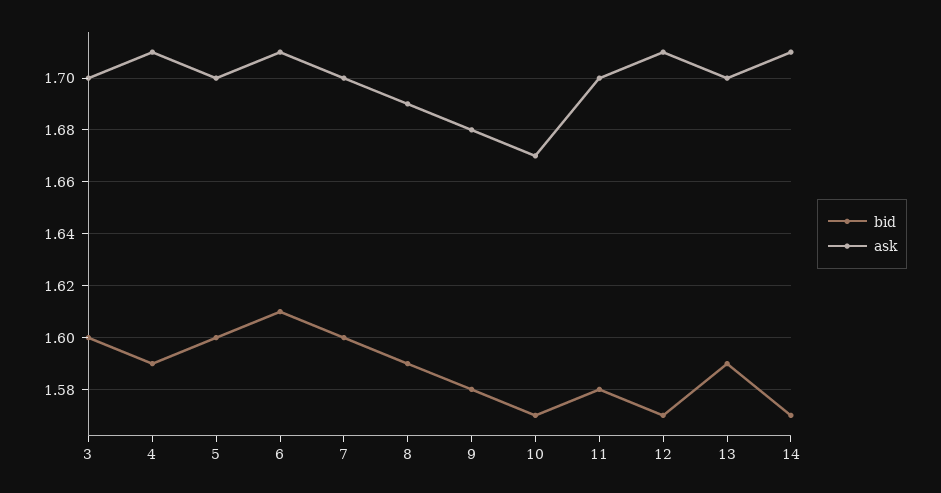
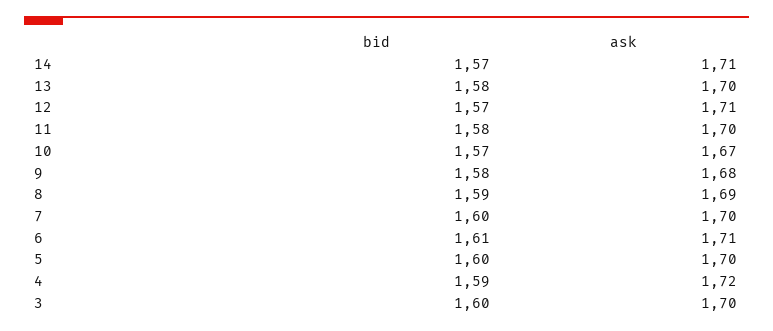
  {
    "bid": {
      "3": 1.6,
      "4": 1.59,
      "5": 1.6,
      "6": 1.61,
      "7": 1.6,
      "8": 1.59,
      "9": 1.58,
      "10": 1.57,
      "11": 1.58,
      "12": 1.57,
-     "13": 1.59,
+     "13": 1.58,
      "14": 1.57
    },
    "ask": {
      "3": 1.7,
-     "4": 1.71,
+     "4": 1.72,
      "5": 1.7,
      "6": 1.71,
      "7": 1.7,
      "8": 1.69,
      "9": 1.68,
      "10": 1.67,
      "11": 1.7,
      "12": 1.71,
      "13": 1.7,
      "14": 1.71
    }
  }

